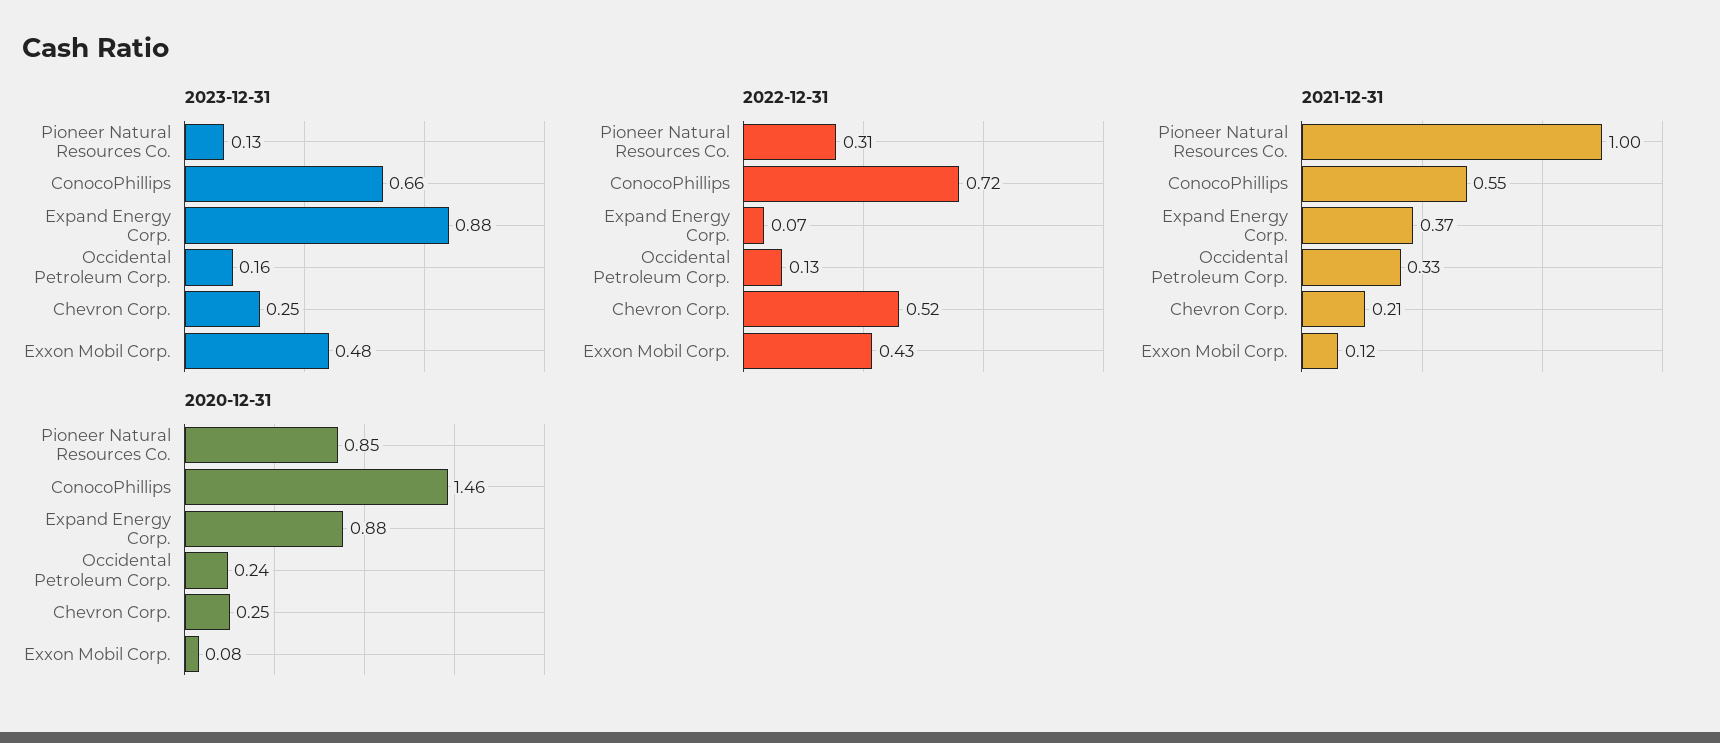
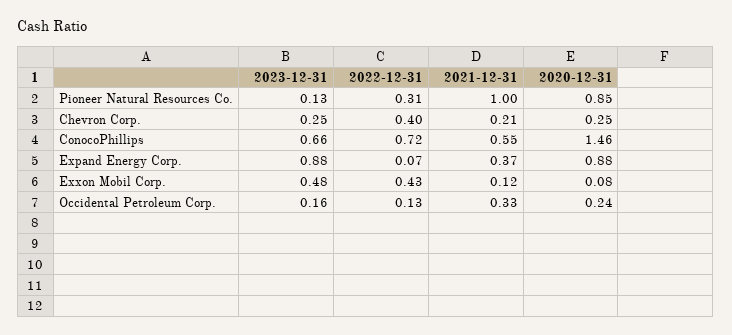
  {
    "2023-12-31": {
      "Pioneer Natural Resources Co.": 0.13,
      "ConocoPhillips": 0.66,
      "Expand Energy Corp.": 0.88,
      "Occidental Petroleum Corp.": 0.16,
      "Chevron Corp.": 0.25,
      "Exxon Mobil Corp.": 0.48
    },
    "2022-12-31": {
      "Pioneer Natural Resources Co.": 0.31,
      "ConocoPhillips": 0.72,
      "Expand Energy Corp.": 0.07,
      "Occidental Petroleum Corp.": 0.13,
-     "Chevron Corp.": 0.52,
+     "Chevron Corp.": 0.4,
      "Exxon Mobil Corp.": 0.43
    },
    "2021-12-31": {
      "Pioneer Natural Resources Co.": 1,
      "ConocoPhillips": 0.55,
      "Expand Energy Corp.": 0.37,
      "Occidental Petroleum Corp.": 0.33,
      "Chevron Corp.": 0.21,
      "Exxon Mobil Corp.": 0.12
    },
    "2020-12-31": {
      "Pioneer Natural Resources Co.": 0.85,
      "ConocoPhillips": 1.46,
      "Expand Energy Corp.": 0.88,
      "Occidental Petroleum Corp.": 0.24,
      "Chevron Corp.": 0.25,
      "Exxon Mobil Corp.": 0.08
    }
  }

